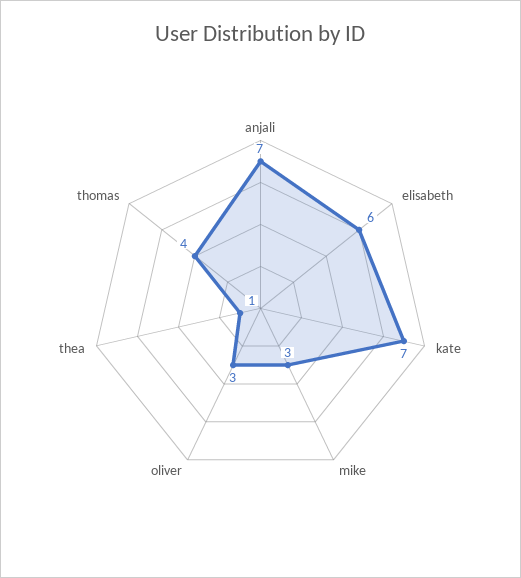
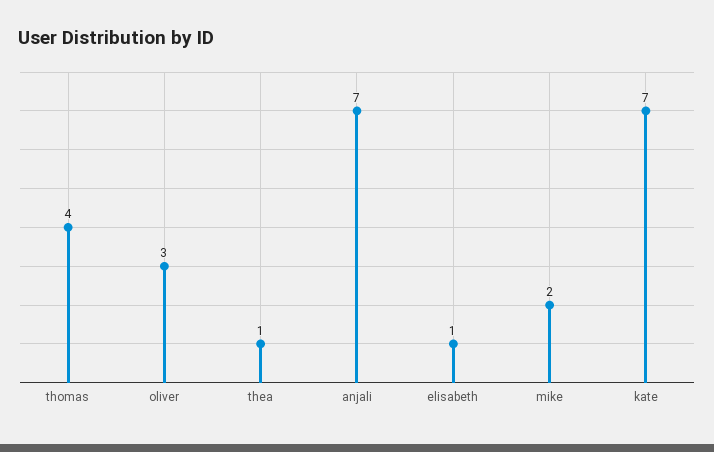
  {
    "anjali": 7,
-   "elisabeth": 6,
+   "elisabeth": 1,
    "kate": 7,
-   "mike": 3,
+   "mike": 2,
    "oliver": 3,
    "thea": 1,
    "thomas": 4
  }

